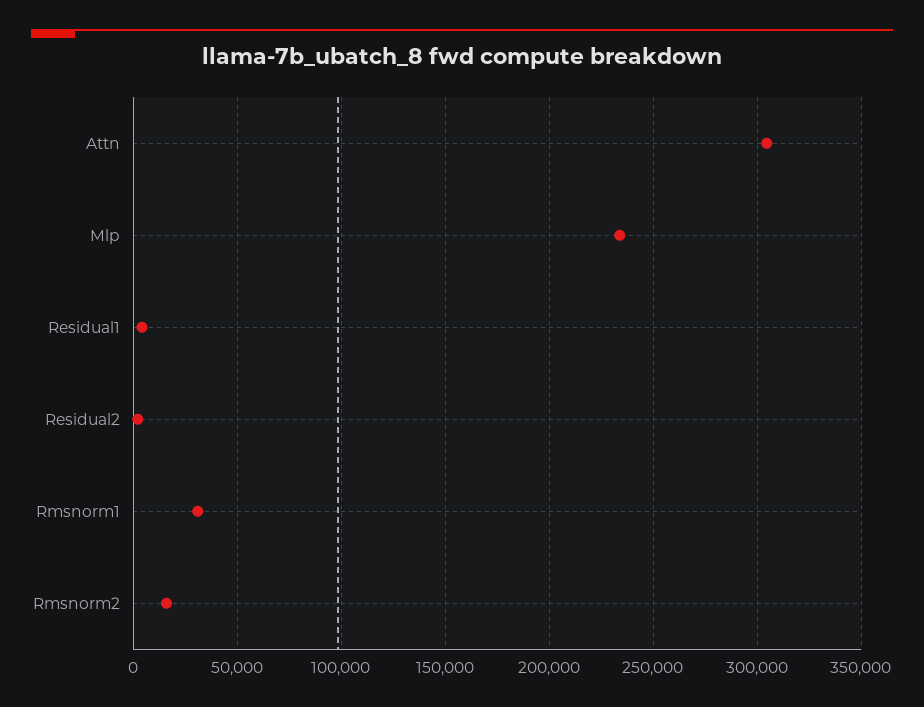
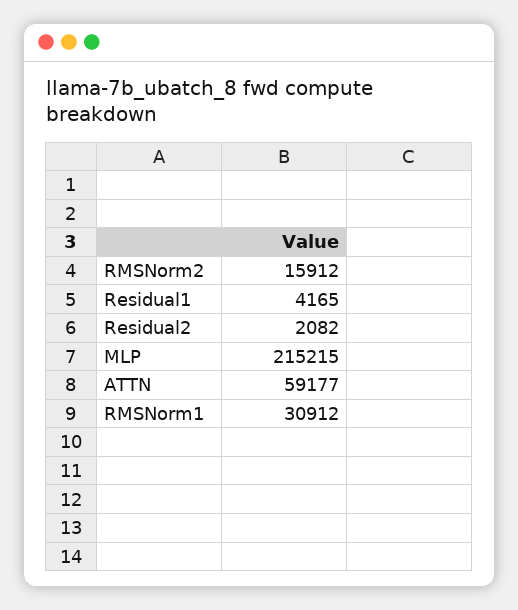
  {
-   "Attn": 305000,
+   "Attn": 59177,
-   "Mlp": 235000,
+   "Mlp": 215215,
    "Residual1": 4165,
    "Residual2": 2082,
    "Rmsnorm1": 30912,
    "Rmsnorm2": 15912
  }

